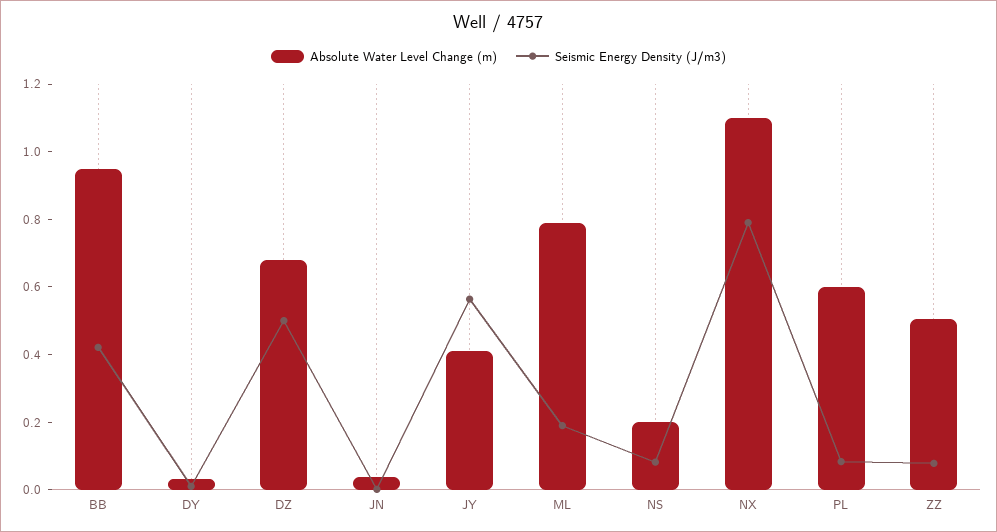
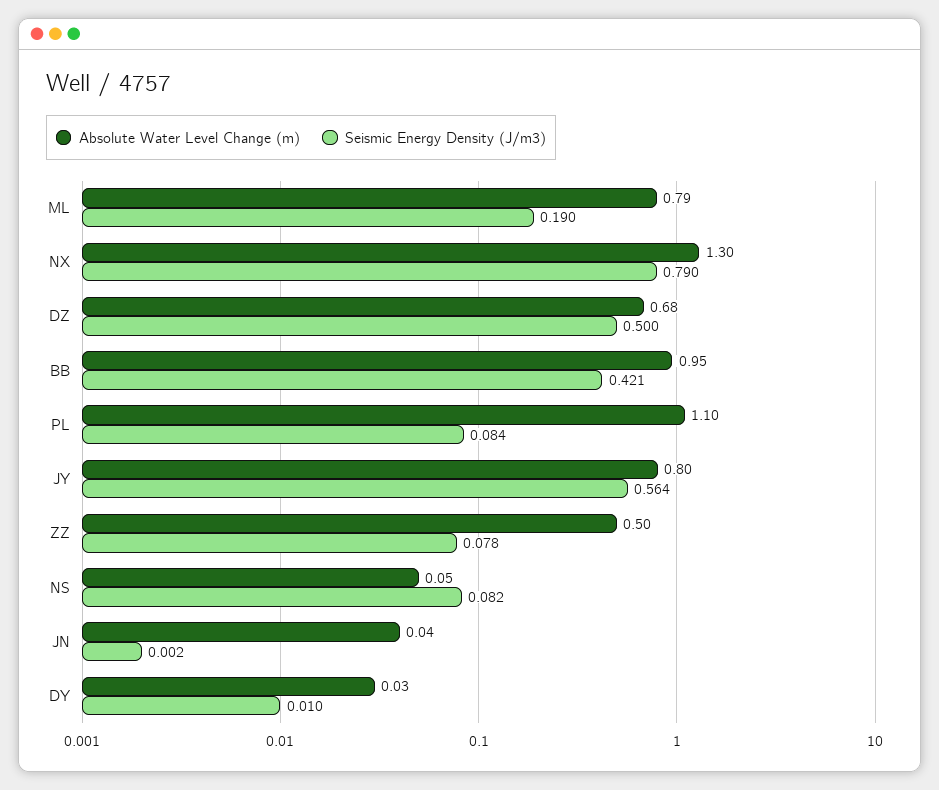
  {
    "Absolute Water Level Change (m)": {
      "BB": 0.95,
      "DY": 0.03,
      "DZ": 0.68,
      "JN": 0.04,
-     "JY": 0.4,
+     "JY": 0.8,
      "ML": 0.79,
-     "NS": 0.2,
+     "NS": 0.05,
-     "NX": 1.1,
+     "NX": 1.3,
-     "PL": 0.6,
+     "PL": 1.1,
      "ZZ": 0.5
    },
    "Seismic Energy Density (J/m3)": {
      "BB": 0.421,
      "DY": 0.01,
      "DZ": 0.5,
      "JN": 0.002,
      "JY": 0.564,
      "ML": 0.19,
      "NS": 0.082,
      "NX": 0.79,
      "PL": 0.084,
      "ZZ": 0.078
    }
  }

